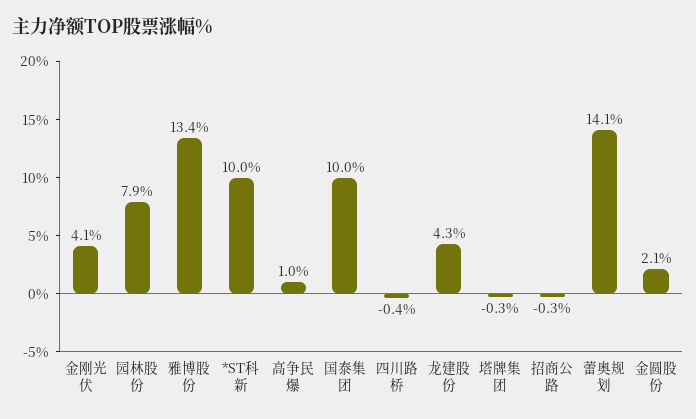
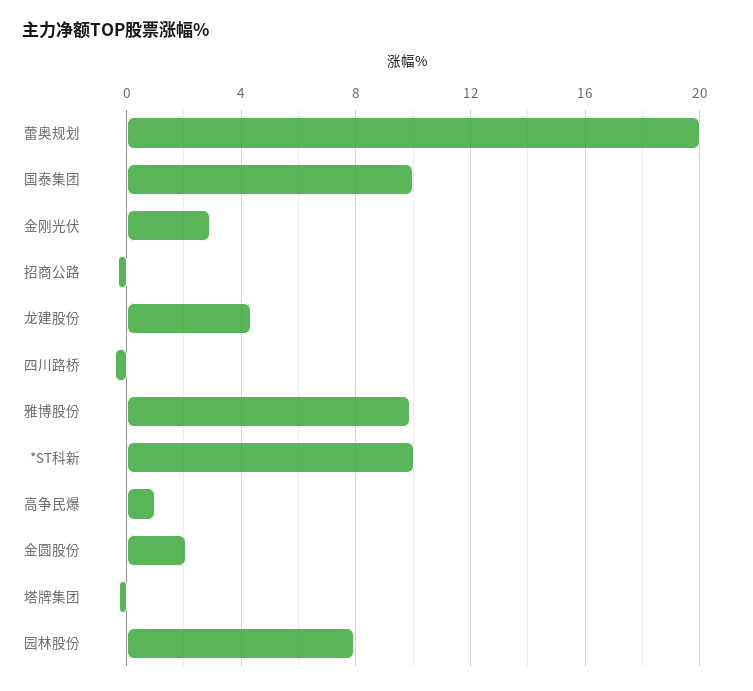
  {
-   "金刚光伏": 4.1,
+   "金刚光伏": 3,
    "园林股份": 7.9,
-   "雅博股份": 13.4,
+   "雅博股份": 10,
    "*ST科新": 10,
    "高争民爆": 1,
    "国泰集团": 10,
    "四川路桥": -0.4,
    "龙建股份": 4.3,
    "塔牌集团": -0.3,
    "招商公路": -0.3,
-   "蕾奥规划": 14.1,
+   "蕾奥规划": 20,
    "金圆股份": 2.1
  }

